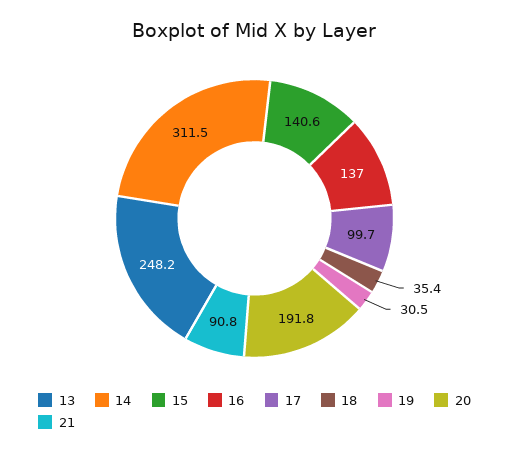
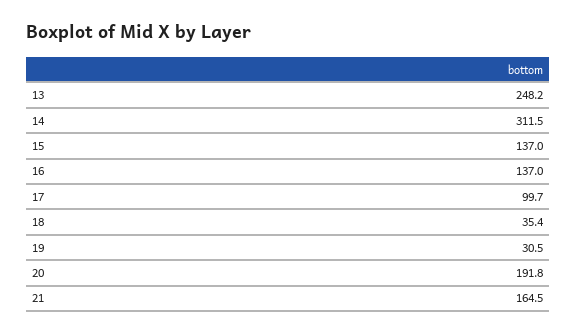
  {
    "13": 248.2,
    "14": 311.5,
-   "15": 140.6,
+   "15": 137,
    "16": 137,
    "17": 99.7,
    "18": 35.4,
    "19": 30.5,
    "20": 191.8,
-   "21": 90.8
+   "21": 164.5
  }

